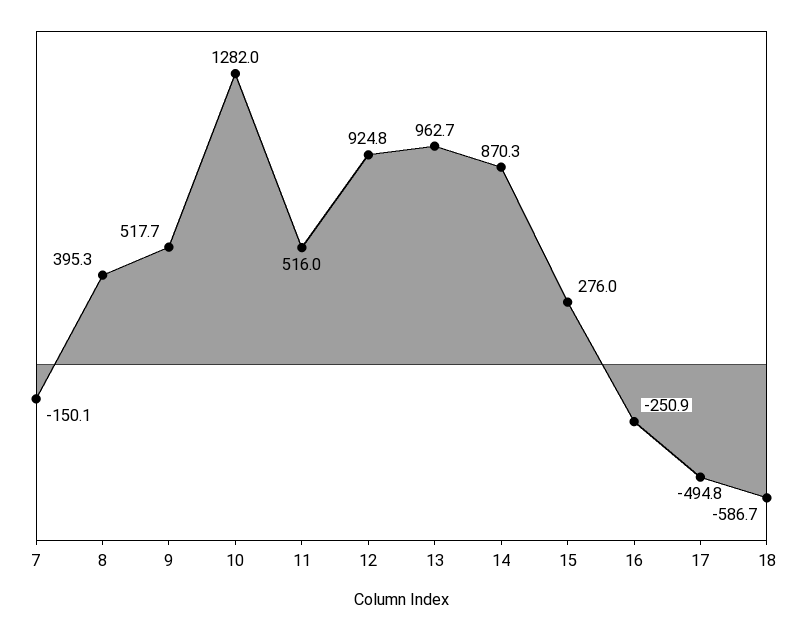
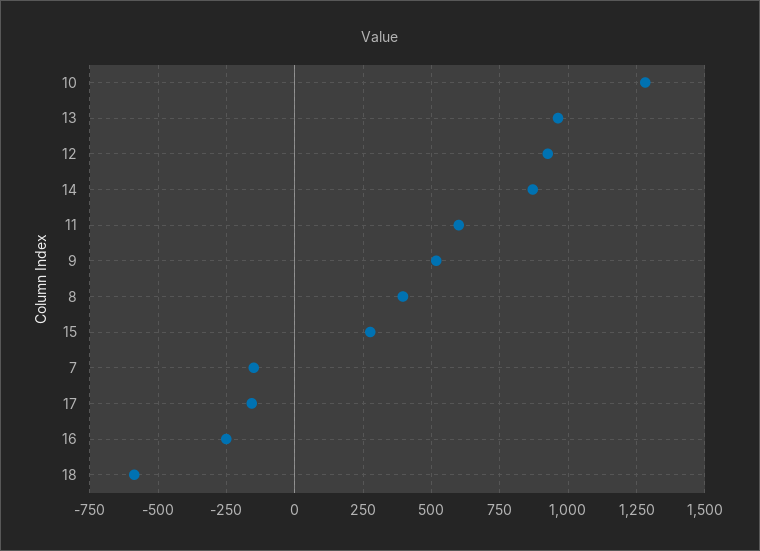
  {
    "7": -150.1,
    "8": 395.3,
    "9": 517.7,
    "10": 1282,
-   "11": 516,
+   "11": 600,
    "12": 924.8,
    "13": 962.7,
    "14": 870.3,
    "15": 276,
    "16": -250.9,
-   "17": -494.8,
+   "17": -150,
    "18": -586.7
  }

